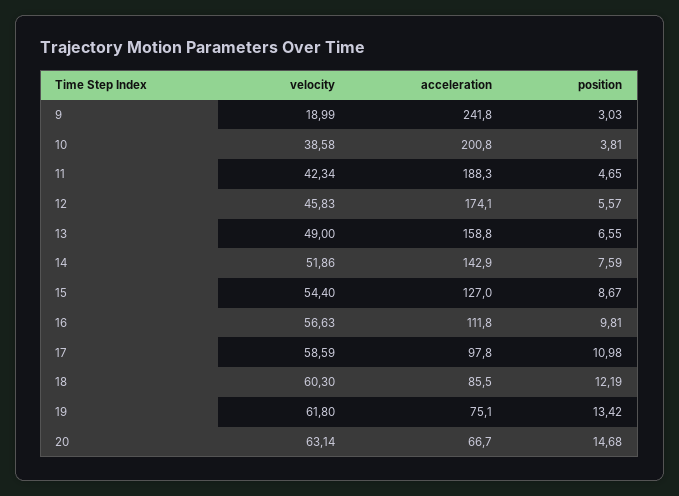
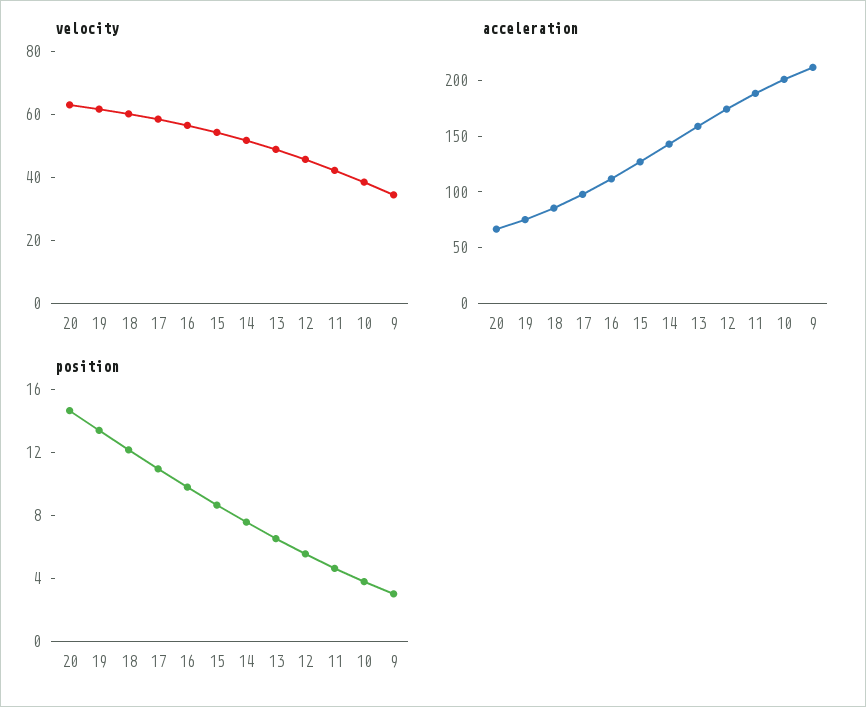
  {
    "velocity": {
-     "9": 18.99,
+     "9": 35,
      "10": 38.58,
      "11": 42.34,
      "12": 45.83,
      "13": 49,
      "14": 51.86,
      "15": 54.4,
      "16": 56.63,
      "17": 58.59,
      "18": 60.3,
      "19": 61.8,
      "20": 63.14
    },
    "acceleration": {
-     "9": 241.8,
+     "9": 210,
      "10": 200.8,
      "11": 188.3,
      "12": 174.1,
      "13": 158.8,
      "14": 142.9,
      "15": 127,
      "16": 111.8,
      "17": 97.8,
      "18": 85.5,
      "19": 75.1,
      "20": 66.7
    },
    "position": {
      "9": 3.03,
      "10": 3.81,
      "11": 4.65,
      "12": 5.57,
      "13": 6.55,
      "14": 7.59,
      "15": 8.67,
      "16": 9.81,
      "17": 10.98,
      "18": 12.19,
      "19": 13.42,
      "20": 14.68
    }
  }

